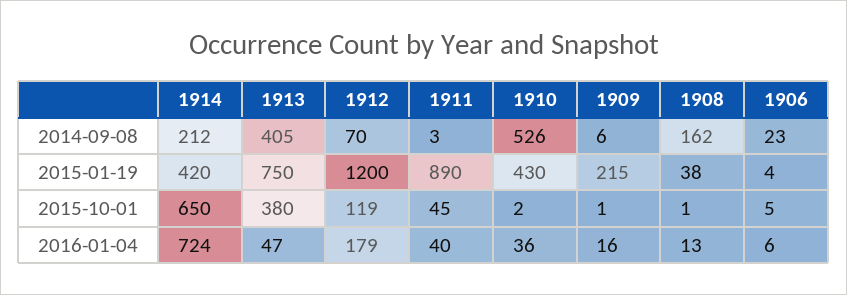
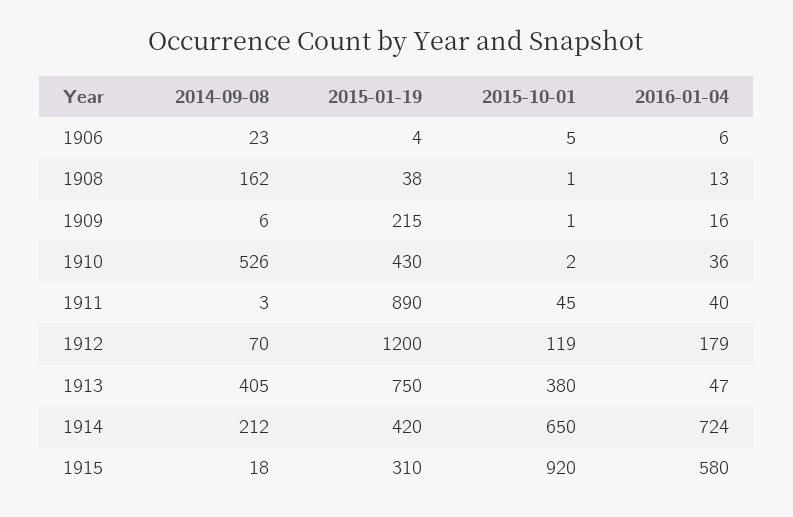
  {
    "1914": {
      "2014-09-08": 212,
      "2015-01-19": 420,
      "2015-10-01": 650,
      "2016-01-04": 724
    },
    "1913": {
      "2014-09-08": 405,
      "2015-01-19": 750,
      "2015-10-01": 380,
      "2016-01-04": 47
    },
    "1912": {
      "2014-09-08": 70,
      "2015-01-19": 1200,
      "2015-10-01": 119,
      "2016-01-04": 179
    },
    "1911": {
      "2014-09-08": 3,
      "2015-01-19": 890,
      "2015-10-01": 45,
      "2016-01-04": 40
    },
    "1910": {
      "2014-09-08": 526,
      "2015-01-19": 430,
      "2015-10-01": 2,
      "2016-01-04": 36
    },
    "1909": {
      "2014-09-08": 6,
      "2015-01-19": 215,
      "2015-10-01": 1,
      "2016-01-04": 16
    },
    "1908": {
      "2014-09-08": 162,
      "2015-01-19": 38,
      "2015-10-01": 1,
      "2016-01-04": 13
    },
    "1906": {
      "2014-09-08": 23,
      "2015-01-19": 4,
      "2015-10-01": 5,
      "2016-01-04": 6
-   }
+   },
+   "1915": {
+     "2014-09-08": 18,
+     "2015-01-19": 310,
+     "2015-10-01": 920,
+     "2016-01-04": 580
+   }
  }

